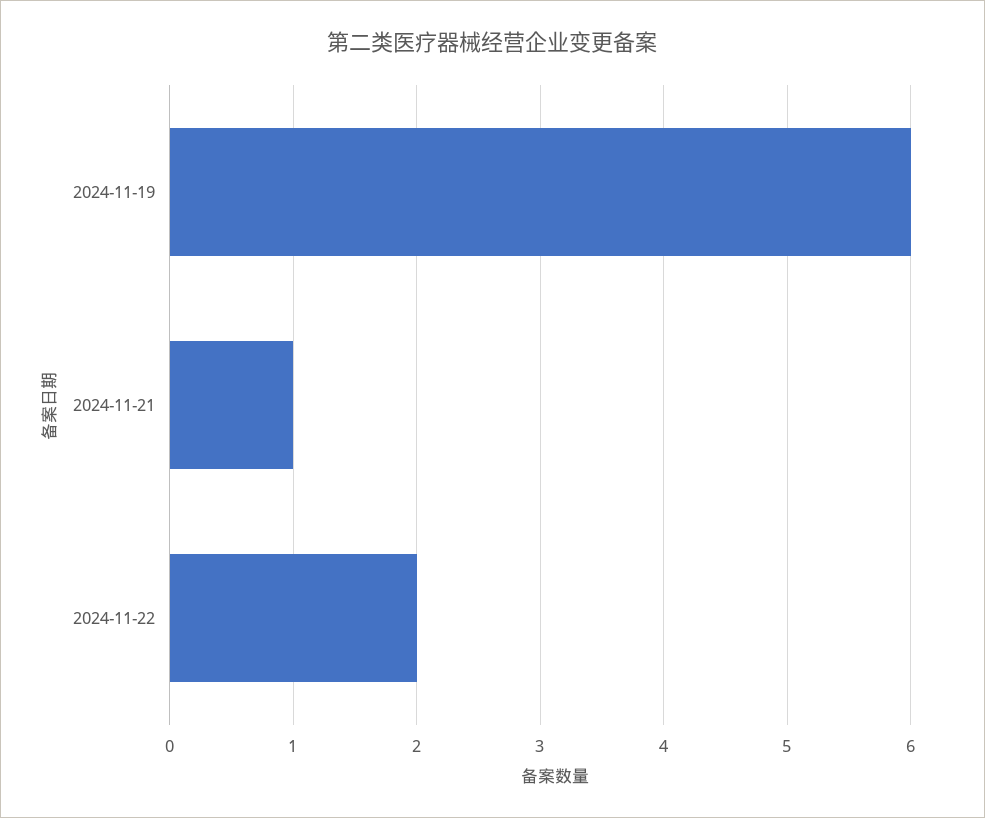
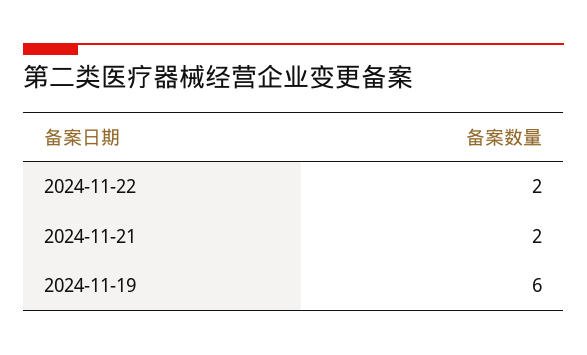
  {
    "2024-11-19": 6,
-   "2024-11-21": 1,
+   "2024-11-21": 2,
    "2024-11-22": 2
  }

